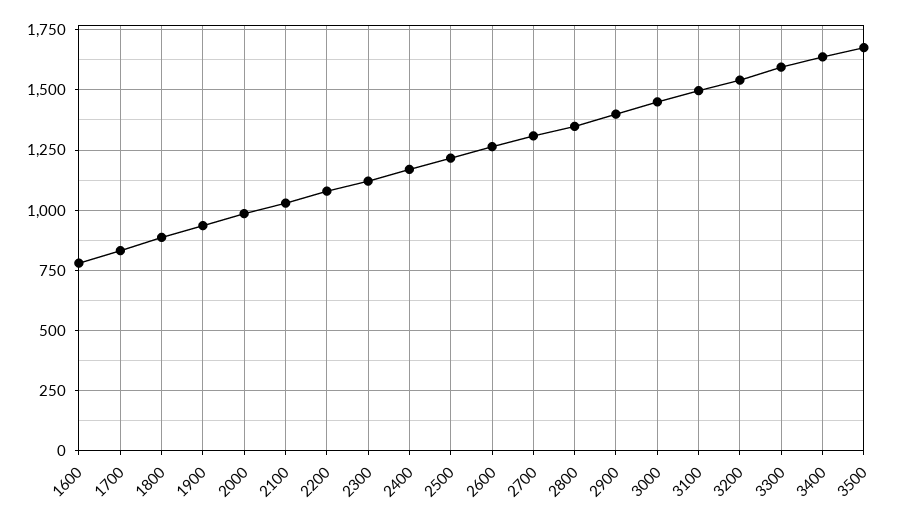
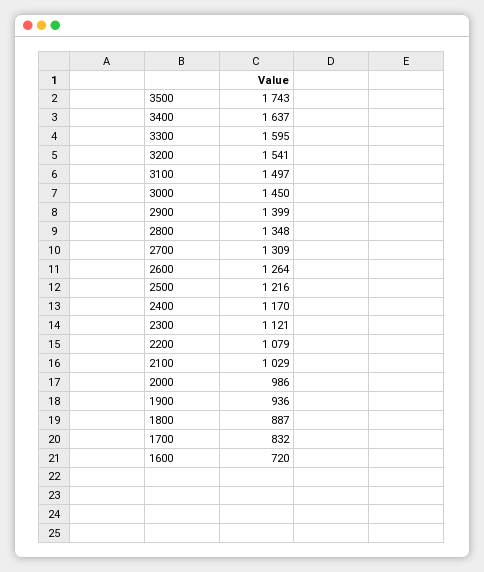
  {
-   "1600": 775,
+   "1600": 720,
    "1700": 832,
    "1800": 887,
    "1900": 936,
    "2000": 986,
    "2100": 1029,
    "2200": 1079,
    "2300": 1121,
    "2400": 1170,
    "2500": 1216,
    "2600": 1264,
    "2700": 1309,
    "2800": 1348,
    "2900": 1399,
    "3000": 1450,
    "3100": 1497,
    "3200": 1541,
    "3300": 1595,
    "3400": 1637,
-   "3500": 1675
+   "3500": 1743
  }

